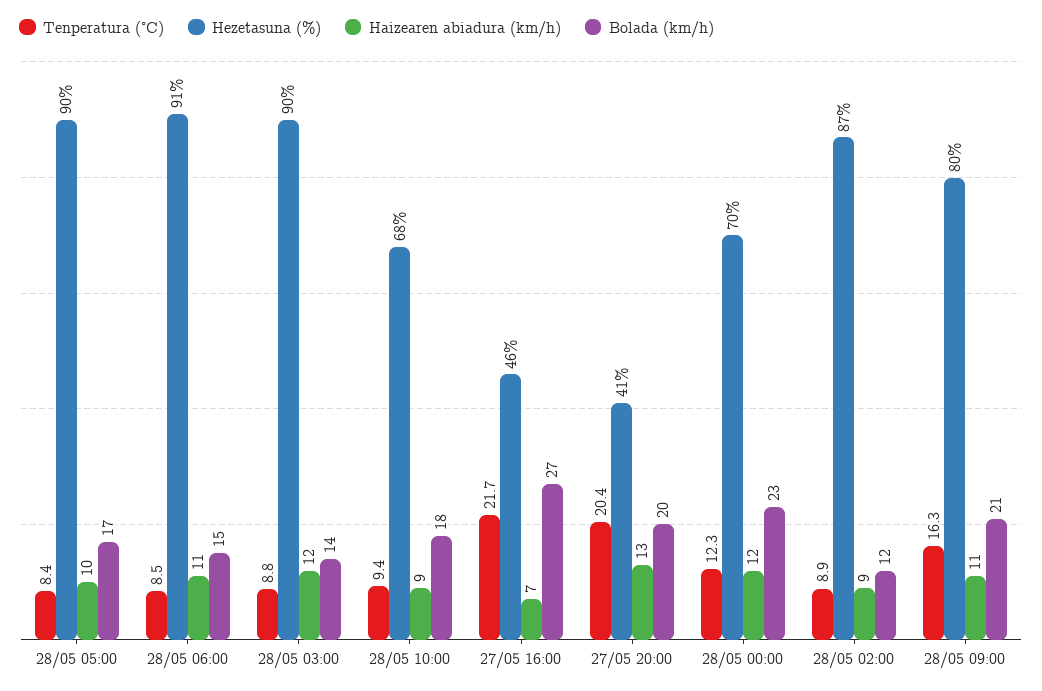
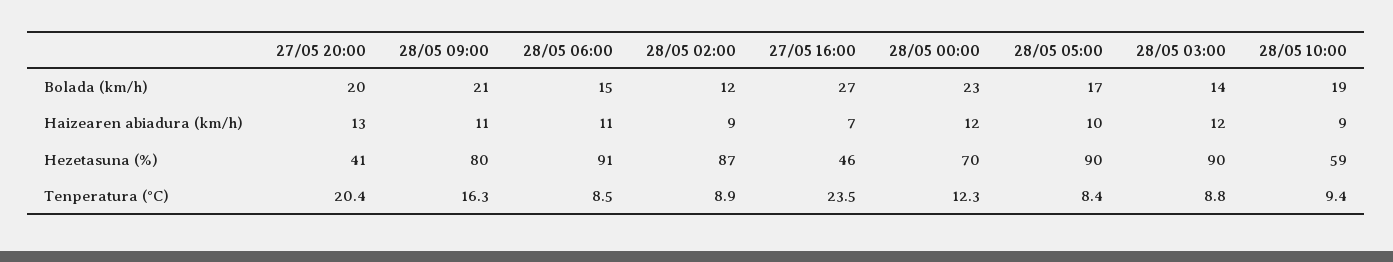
  {
    "Tenperatura (°C)": {
      "28/05 05:00": 8.4,
      "28/05 06:00": 8.5,
      "28/05 03:00": 8.8,
      "28/05 10:00": 9.4,
-     "27/05 16:00": 21.7,
+     "27/05 16:00": 23.5,
      "27/05 20:00": 20.4,
      "28/05 00:00": 12.3,
      "28/05 02:00": 8.9,
      "28/05 09:00": 16.3
    },
    "Hezetasuna (%)": {
      "28/05 05:00": 90,
      "28/05 06:00": 91,
      "28/05 03:00": 90,
-     "28/05 10:00": 68,
+     "28/05 10:00": 59,
      "27/05 16:00": 46,
      "27/05 20:00": 41,
      "28/05 00:00": 70,
      "28/05 02:00": 87,
      "28/05 09:00": 80
    },
    "Haizearen abiadura (km/h)": {
      "28/05 05:00": 10,
      "28/05 06:00": 11,
      "28/05 03:00": 12,
      "28/05 10:00": 9,
      "27/05 16:00": 7,
      "27/05 20:00": 13,
      "28/05 00:00": 12,
      "28/05 02:00": 9,
      "28/05 09:00": 11
    },
    "Bolada (km/h)": {
      "28/05 05:00": 17,
      "28/05 06:00": 15,
      "28/05 03:00": 14,
-     "28/05 10:00": 18,
+     "28/05 10:00": 19,
      "27/05 16:00": 27,
      "27/05 20:00": 20,
      "28/05 00:00": 23,
      "28/05 02:00": 12,
      "28/05 09:00": 21
    }
  }

